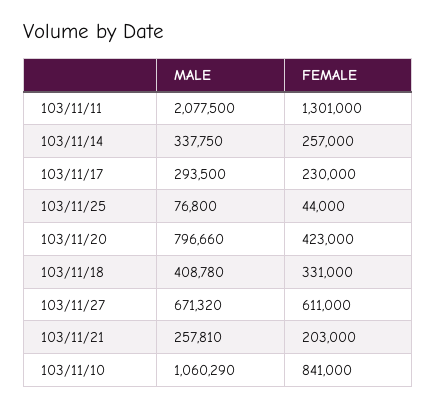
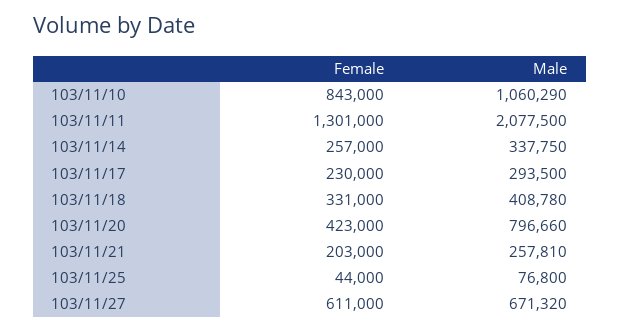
  {
    "MALE": {
      "103/11/11": 2077500,
      "103/11/14": 337750,
      "103/11/17": 293500,
      "103/11/25": 76800,
      "103/11/20": 796660,
      "103/11/18": 408780,
      "103/11/27": 671320,
      "103/11/21": 257810,
      "103/11/10": 1060290
    },
    "FEMALE": {
      "103/11/11": 1301000,
      "103/11/14": 257000,
      "103/11/17": 230000,
      "103/11/25": 44000,
      "103/11/20": 423000,
      "103/11/18": 331000,
      "103/11/27": 611000,
      "103/11/21": 203000,
-     "103/11/10": 841000
+     "103/11/10": 843000
    }
  }

